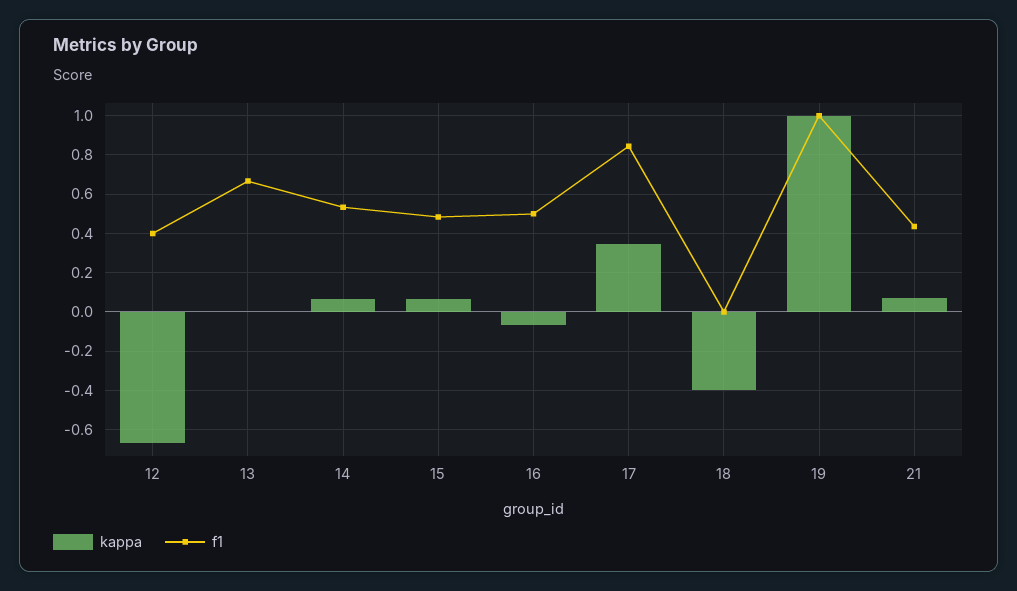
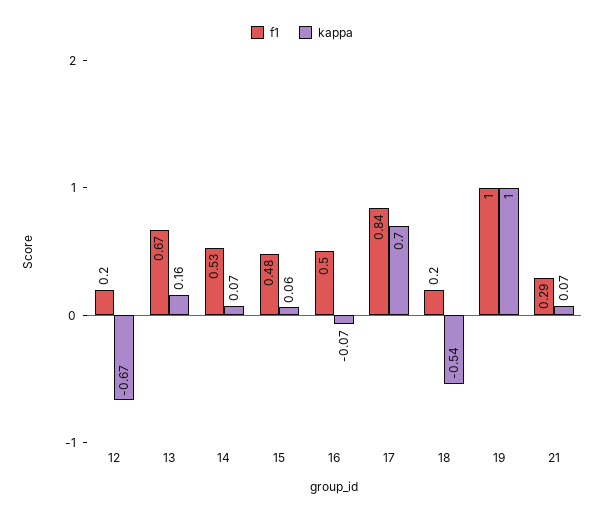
  {
    "kappa": {
      "12": -0.67,
-     "13": 0,
+     "13": 0.16,
      "14": 0.07,
      "15": 0.06,
      "16": -0.07,
-     "17": 0.35,
+     "17": 0.7,
-     "18": -0.4,
+     "18": -0.54,
      "19": 1,
      "21": 0.07
    },
    "f1": {
-     "12": 0.4,
+     "12": 0.2,
      "13": 0.67,
      "14": 0.53,
      "15": 0.48,
      "16": 0.5,
      "17": 0.84,
-     "18": 0,
+     "18": 0.2,
      "19": 1,
-     "21": 0.45
+     "21": 0.29
    }
  }

